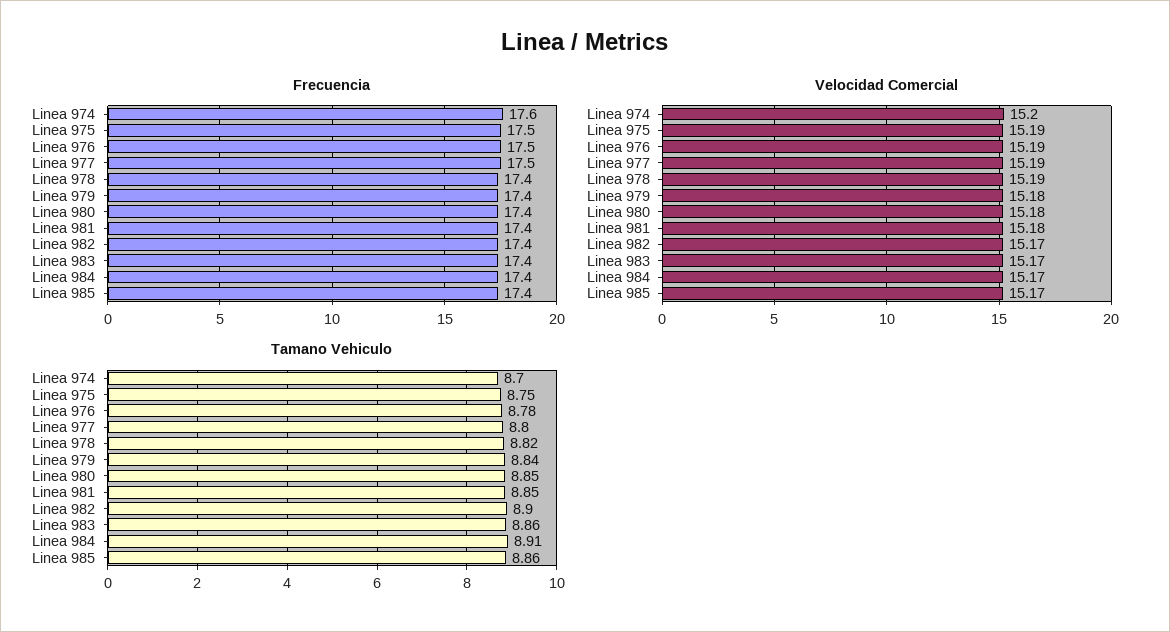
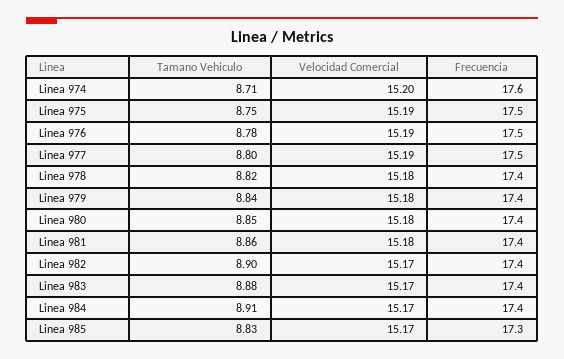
  {
    "Frecuencia": {
      "Linea 974": 17.6,
      "Linea 975": 17.5,
      "Linea 976": 17.5,
      "Linea 977": 17.5,
      "Linea 978": 17.4,
      "Linea 979": 17.4,
      "Linea 980": 17.4,
      "Linea 981": 17.4,
      "Linea 982": 17.4,
      "Linea 983": 17.4,
      "Linea 984": 17.4,
-     "Linea 985": 17.4
+     "Linea 985": 17.3
    },
    "Velocidad Comercial": {
      "Linea 974": 15.2,
      "Linea 975": 15.19,
      "Linea 976": 15.19,
      "Linea 977": 15.19,
-     "Linea 978": 15.19,
+     "Linea 978": 15.18,
      "Linea 979": 15.18,
      "Linea 980": 15.18,
      "Linea 981": 15.18,
      "Linea 982": 15.17,
      "Linea 983": 15.17,
      "Linea 984": 15.17,
      "Linea 985": 15.17
    },
    "Tamano Vehiculo": {
-     "Linea 974": 8.7,
+     "Linea 974": 8.71,
      "Linea 975": 8.75,
      "Linea 976": 8.78,
      "Linea 977": 8.8,
      "Linea 978": 8.82,
      "Linea 979": 8.84,
      "Linea 980": 8.85,
-     "Linea 981": 8.85,
+     "Linea 981": 8.86,
      "Linea 982": 8.9,
-     "Linea 983": 8.86,
+     "Linea 983": 8.88,
      "Linea 984": 8.91,
-     "Linea 985": 8.86
+     "Linea 985": 8.83
    }
  }

